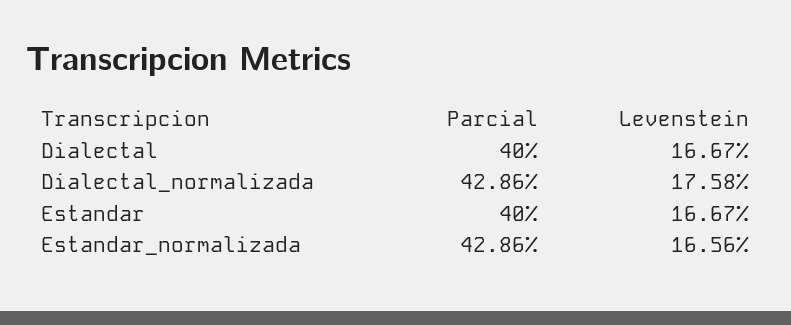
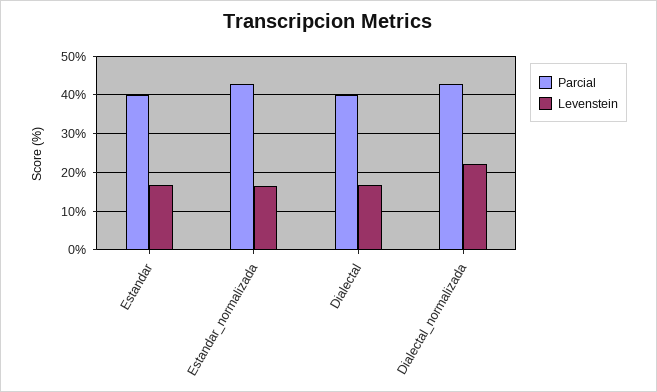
  {
    "Parcial": {
      "Dialectal": 40,
      "Dialectal_normalizada": 42.86,
      "Estandar": 40,
      "Estandar_normalizada": 42.86
    },
    "Levenstein": {
      "Dialectal": 16.67,
-     "Dialectal_normalizada": 17.58,
+     "Dialectal_normalizada": 22,
      "Estandar": 16.67,
      "Estandar_normalizada": 16.56
    }
  }

